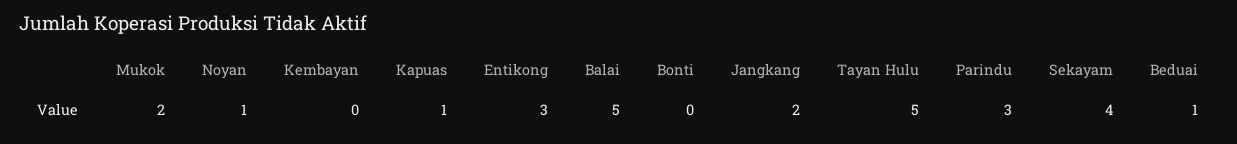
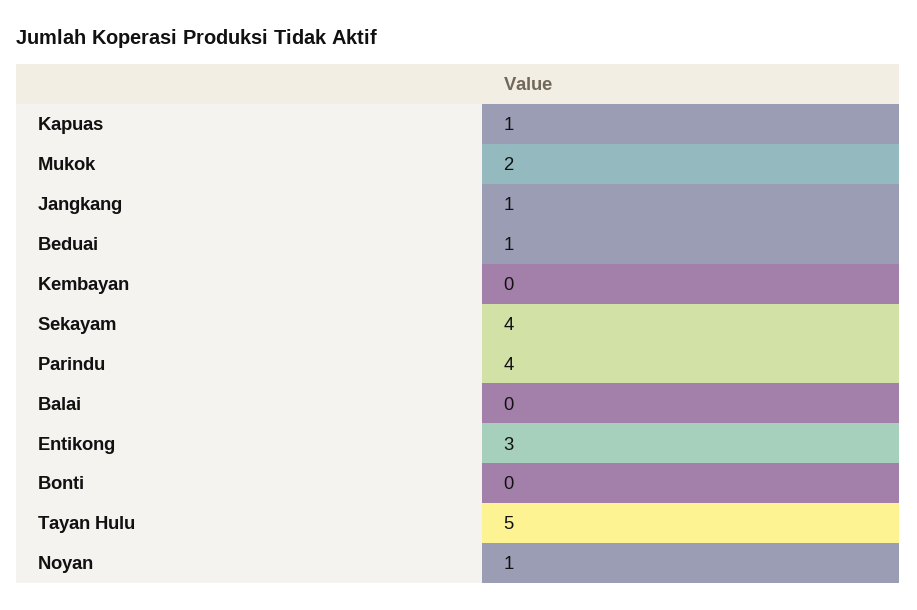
  {
    "Mukok": 2,
    "Noyan": 1,
    "Kembayan": 0,
    "Kapuas": 1,
    "Entikong": 3,
-   "Balai": 5,
+   "Balai": 0,
    "Bonti": 0,
-   "Jangkang": 2,
+   "Jangkang": 1,
    "Tayan Hulu": 5,
-   "Parindu": 3,
+   "Parindu": 4,
    "Sekayam": 4,
    "Beduai": 1
  }

